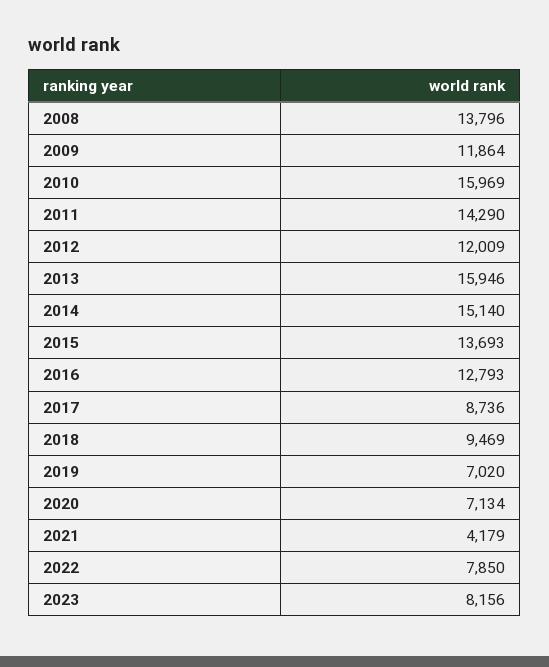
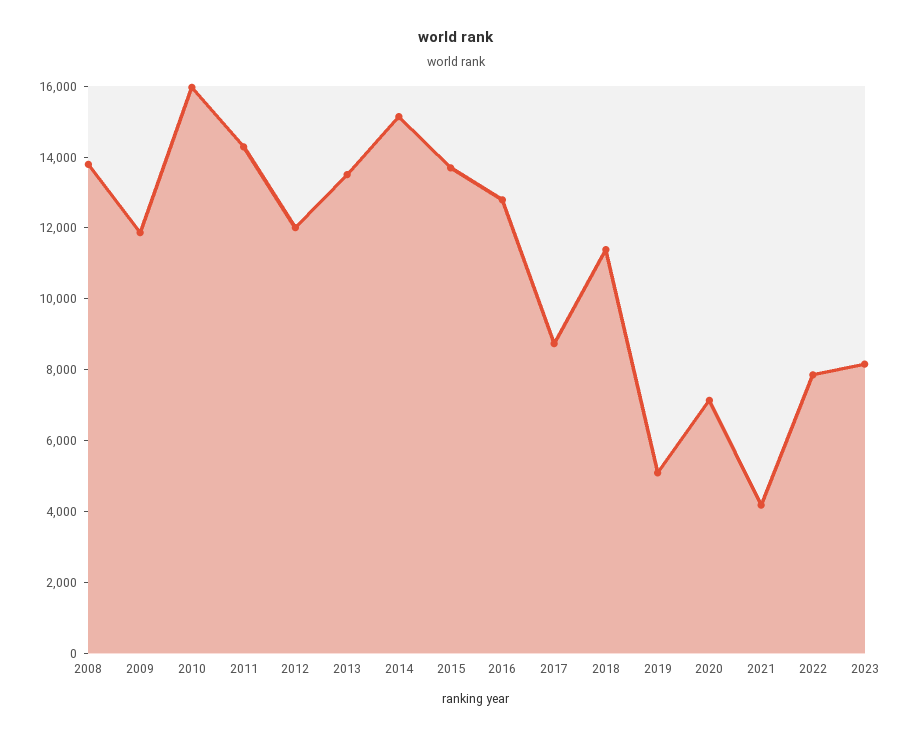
  {
    "2008": 13796,
    "2009": 11864,
    "2010": 15969,
    "2011": 14290,
    "2012": 12009,
-   "2013": 15946,
+   "2013": 13500,
    "2014": 15140,
    "2015": 13693,
    "2016": 12793,
    "2017": 8736,
-   "2018": 9469,
+   "2018": 11500,
-   "2019": 7020,
+   "2019": 5000,
    "2020": 7134,
    "2021": 4179,
    "2022": 7850,
    "2023": 8156
  }

